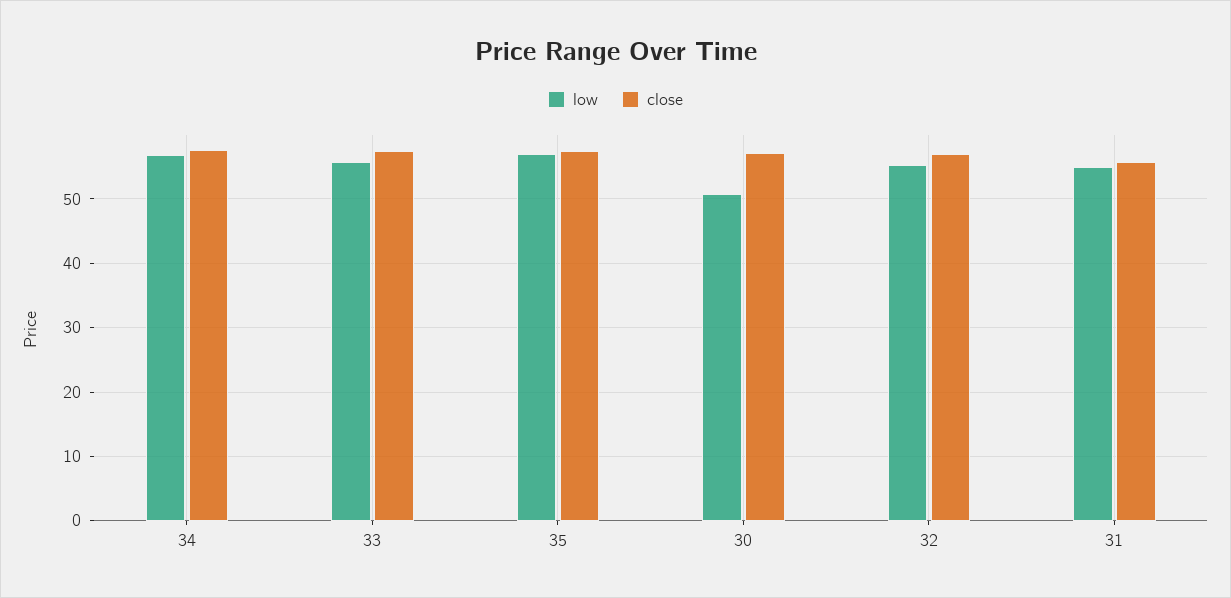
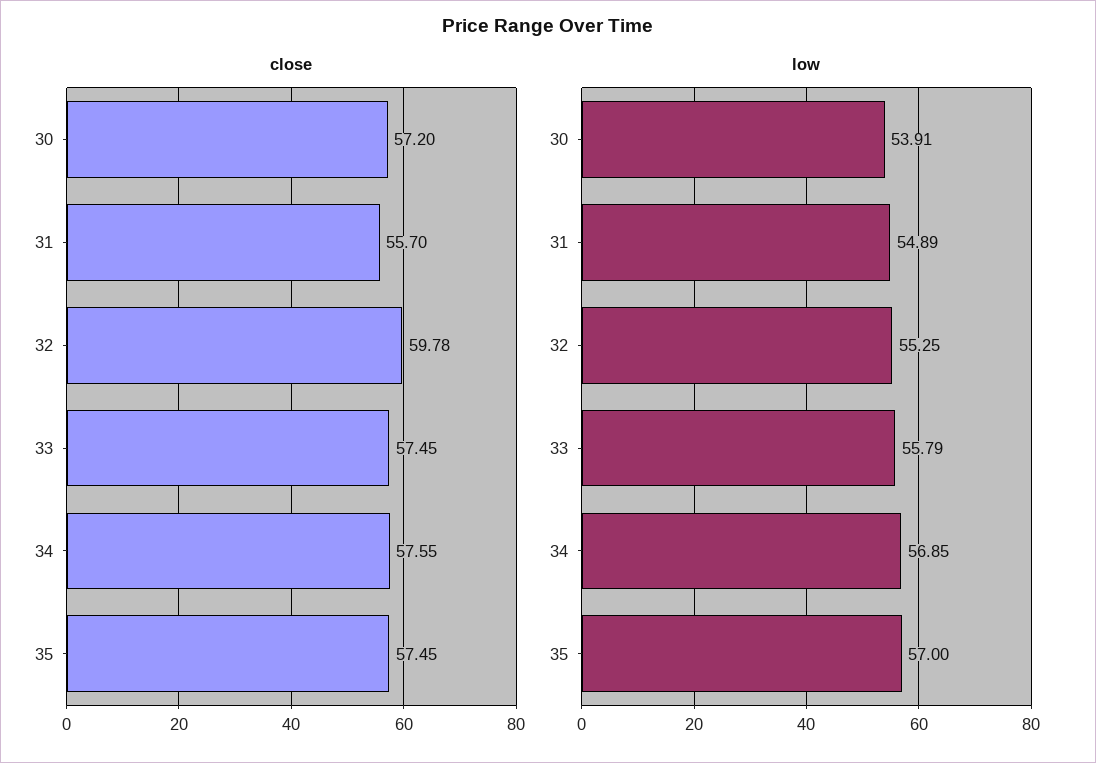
  {
    "low": {
      "34": 56.85,
      "33": 55.79,
      "35": 57,
-     "30": 51,
+     "30": 53.91,
      "32": 55.25,
      "31": 54.89
    },
    "close": {
      "34": 57.55,
      "33": 57.45,
      "35": 57.45,
      "30": 57.2,
-     "32": 57,
+     "32": 59.78,
      "31": 55.7
    }
  }

